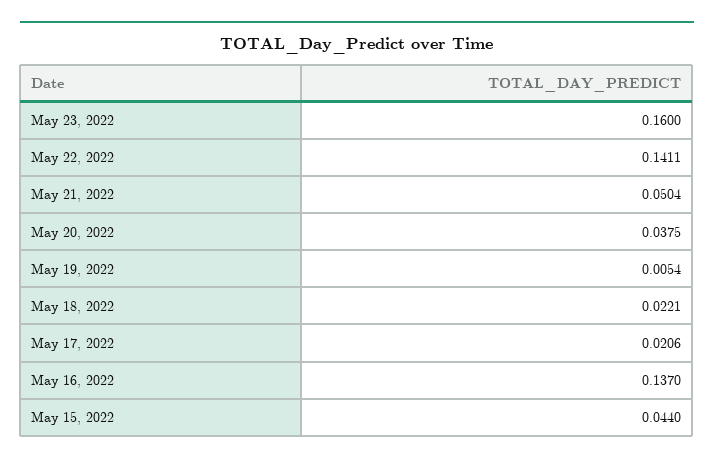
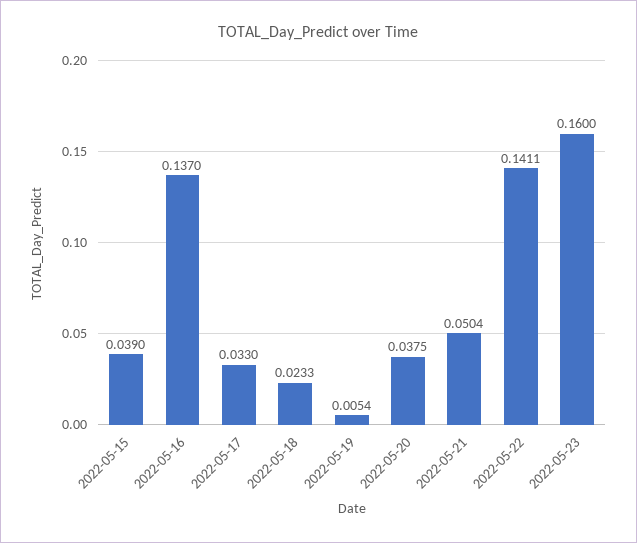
  {
    "May 23, 2022": 0.16,
    "May 22, 2022": 0.1411,
    "May 21, 2022": 0.0504,
    "May 20, 2022": 0.0375,
    "May 19, 2022": 0.0054,
-   "May 18, 2022": 0.0221,
+   "May 18, 2022": 0.0233,
-   "May 17, 2022": 0.0206,
+   "May 17, 2022": 0.033,
    "May 16, 2022": 0.137,
-   "May 15, 2022": 0.044
+   "May 15, 2022": 0.039
  }

